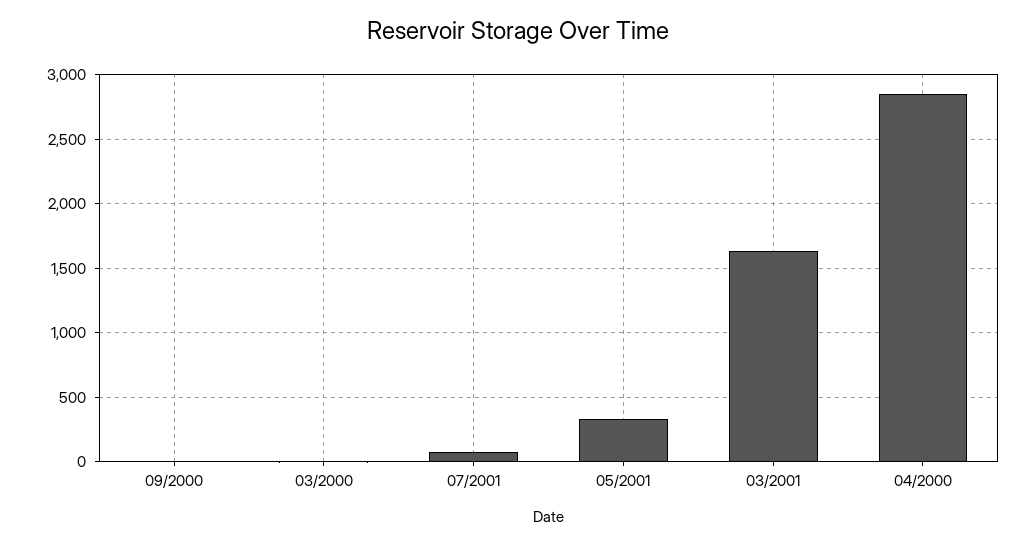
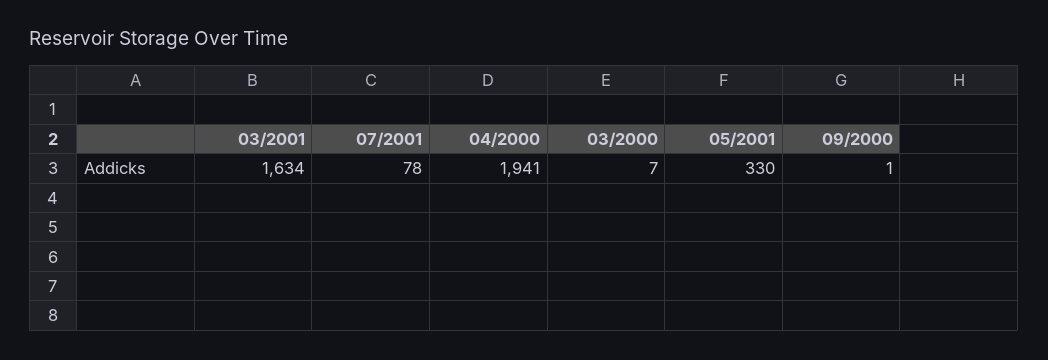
  {
    "09/2000": 1,
    "03/2000": 7,
    "07/2001": 78,
    "05/2001": 330,
    "03/2001": 1634,
-   "04/2000": 2850
+   "04/2000": 1941
  }

